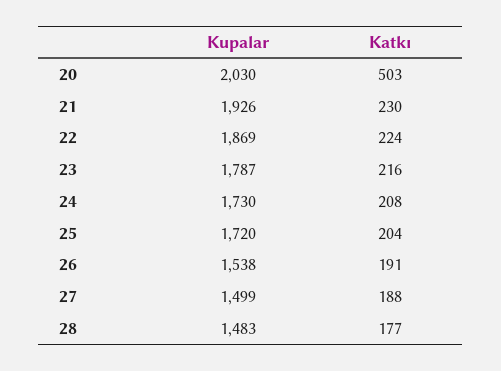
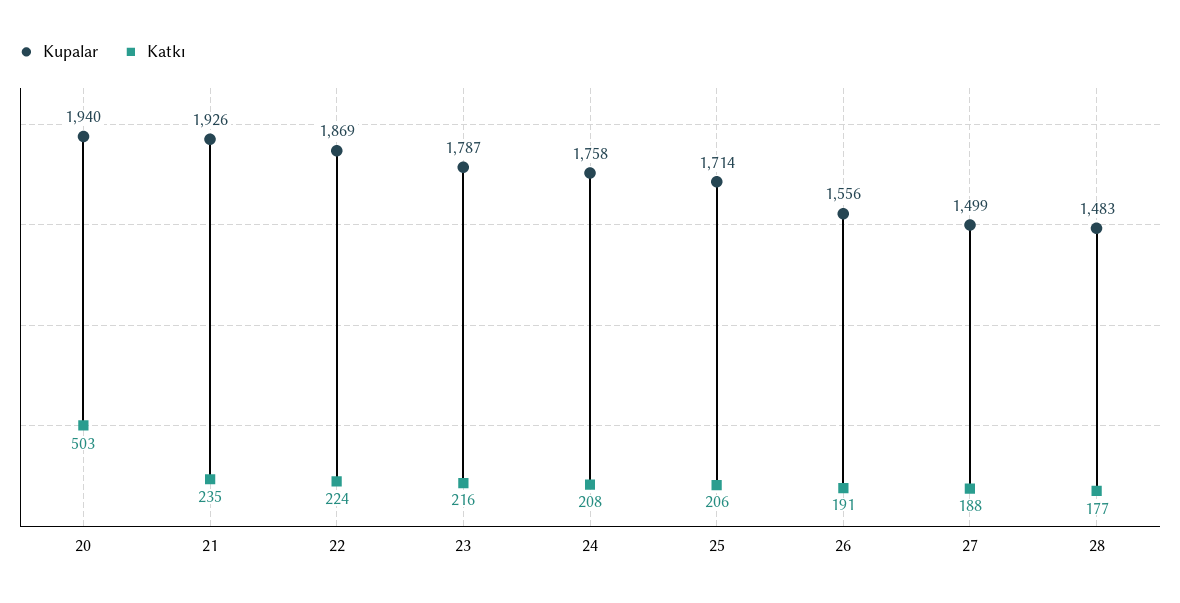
  {
    "Kupalar": {
-     "20": 2030,
+     "20": 1940,
      "21": 1926,
      "22": 1869,
      "23": 1787,
-     "24": 1730,
+     "24": 1758,
-     "25": 1720,
+     "25": 1714,
-     "26": 1538,
+     "26": 1556,
      "27": 1499,
      "28": 1483
    },
    "Katkı": {
      "20": 503,
-     "21": 230,
+     "21": 235,
      "22": 224,
      "23": 216,
      "24": 208,
-     "25": 204,
+     "25": 206,
      "26": 191,
      "27": 188,
      "28": 177
    }
  }

